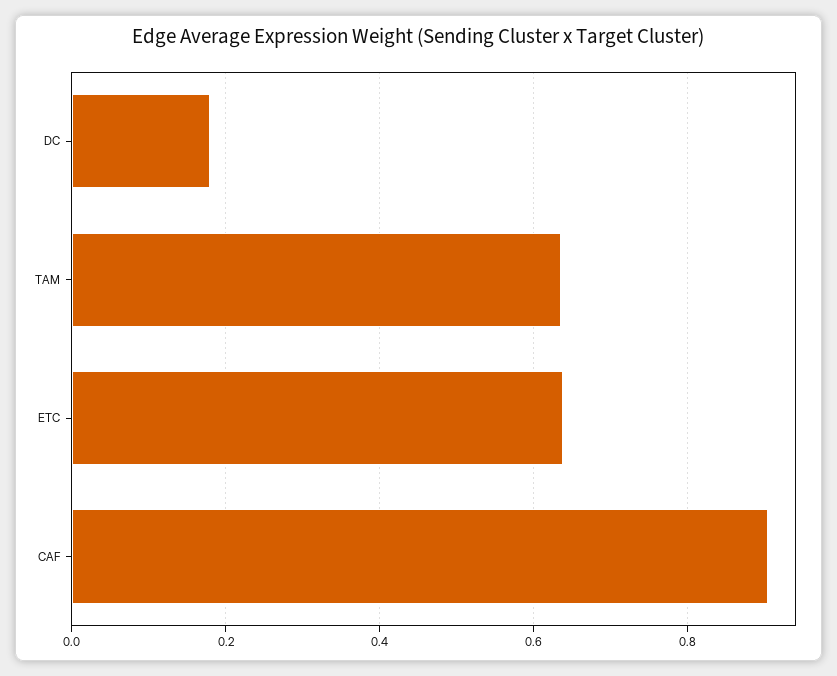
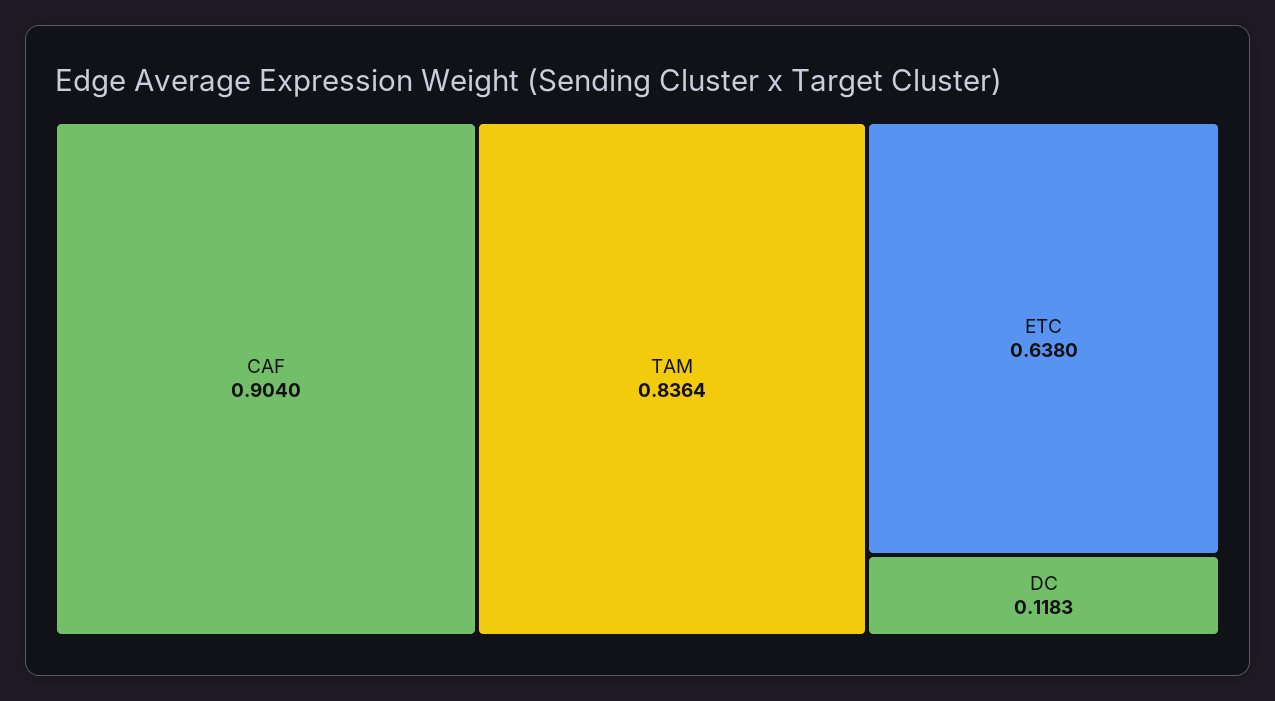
  {
-   "DC": 0.18,
+   "DC": 0.1183,
-   "TAM": 0.64,
+   "TAM": 0.8364,
    "ETC": 0.638,
    "CAF": 0.904
  }

